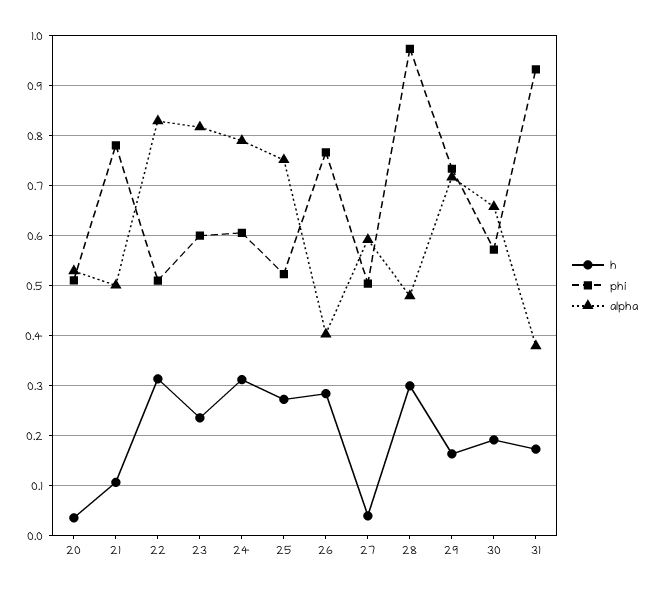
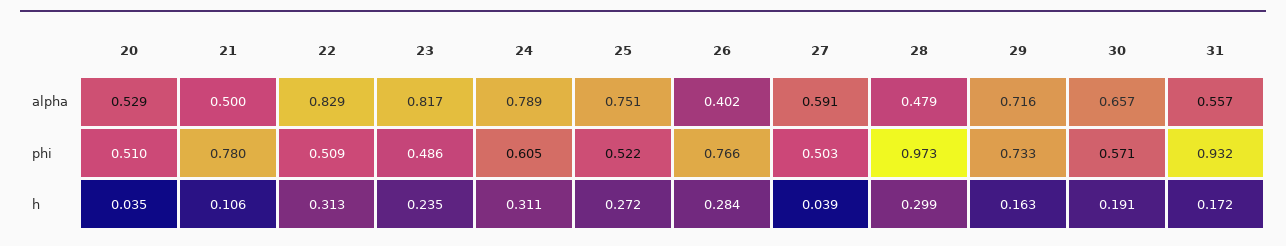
  {
    "h": {
      "20": 0.035,
      "21": 0.106,
      "22": 0.313,
      "23": 0.235,
      "24": 0.311,
      "25": 0.272,
      "26": 0.284,
      "27": 0.039,
      "28": 0.299,
      "29": 0.163,
      "30": 0.191,
      "31": 0.172
    },
    "phi": {
      "20": 0.51,
      "21": 0.78,
      "22": 0.509,
-     "23": 0.6,
+     "23": 0.486,
      "24": 0.605,
      "25": 0.522,
      "26": 0.766,
      "27": 0.503,
      "28": 0.973,
      "29": 0.733,
      "30": 0.571,
      "31": 0.932
    },
    "alpha": {
      "20": 0.529,
      "21": 0.5,
      "22": 0.829,
      "23": 0.817,
      "24": 0.789,
      "25": 0.751,
      "26": 0.402,
      "27": 0.591,
      "28": 0.479,
      "29": 0.716,
      "30": 0.657,
-     "31": 0.38
+     "31": 0.557
    }
  }

